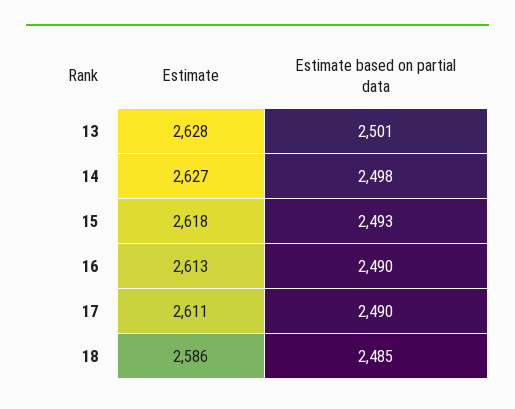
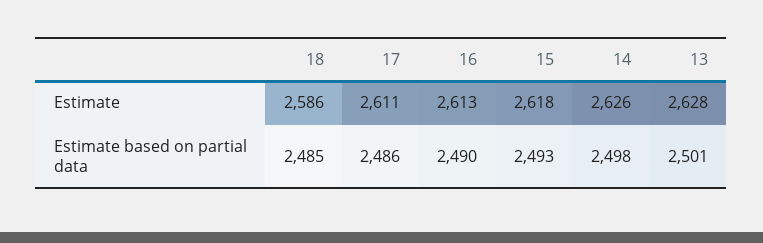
  {
    "Estimate": {
      "13": 2628,
-     "14": 2627,
+     "14": 2626,
      "15": 2618,
      "16": 2613,
      "17": 2611,
      "18": 2586
    },
    "Estimate based on partial data": {
      "13": 2501,
      "14": 2498,
      "15": 2493,
      "16": 2490,
-     "17": 2490,
+     "17": 2486,
      "18": 2485
    }
  }

